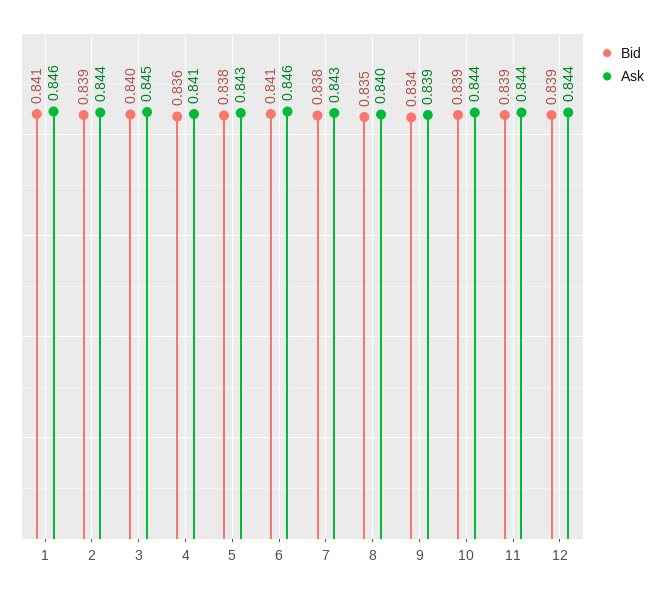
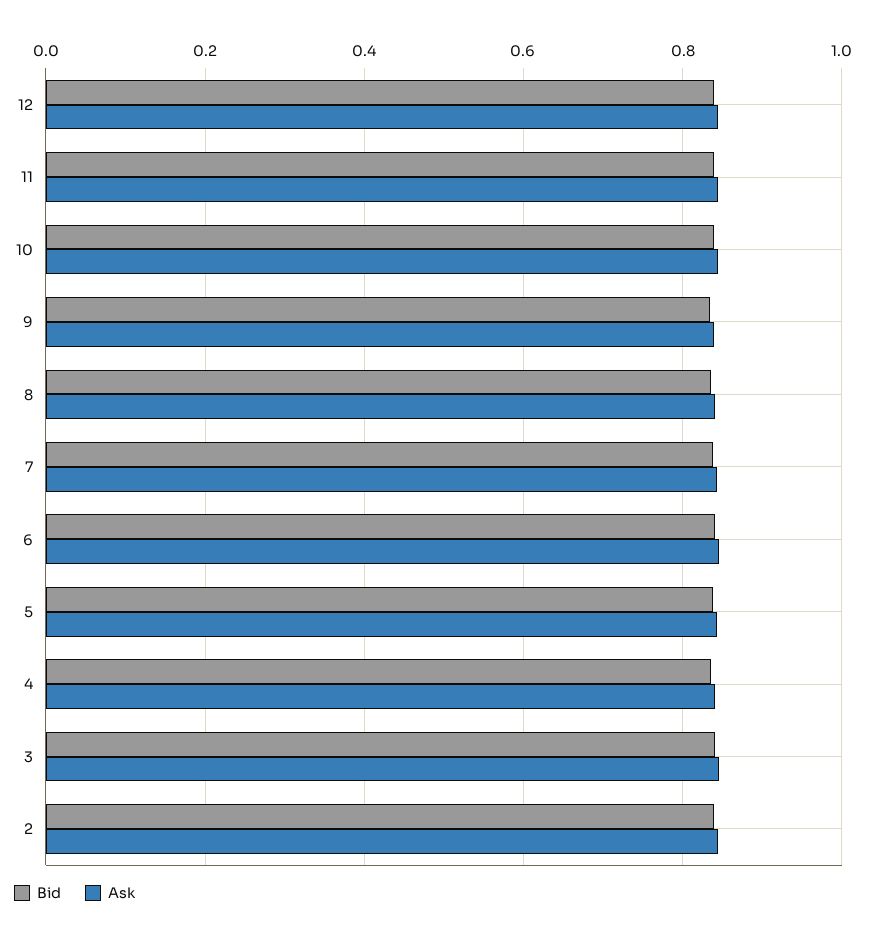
  {
    "Bid": {
-     "1": 0.841,
      "2": 0.839,
      "3": 0.84,
      "4": 0.836,
      "5": 0.838,
      "6": 0.841,
      "7": 0.838,
      "8": 0.835,
      "9": 0.834,
      "10": 0.839,
      "11": 0.839,
      "12": 0.839
    },
    "Ask": {
-     "1": 0.846,
      "2": 0.844,
      "3": 0.845,
      "4": 0.841,
      "5": 0.843,
      "6": 0.846,
      "7": 0.843,
      "8": 0.84,
      "9": 0.839,
      "10": 0.844,
      "11": 0.844,
      "12": 0.844
    }
  }

